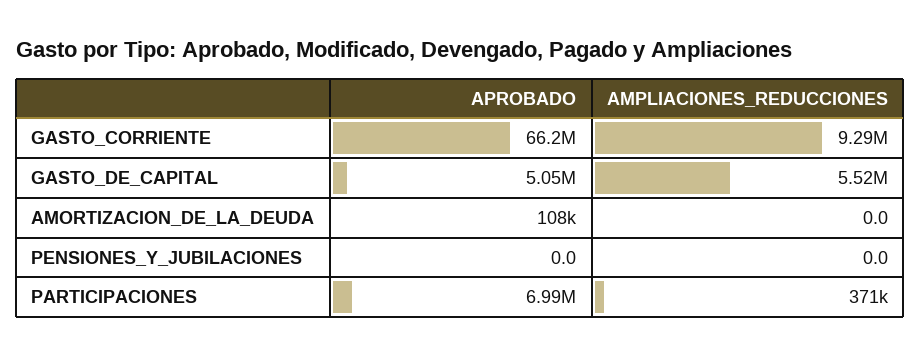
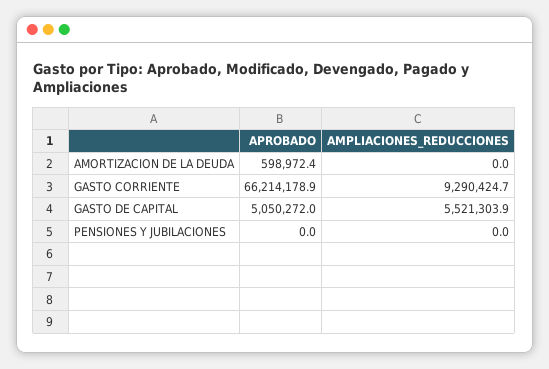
  {
    "APROBADO": {
      "GASTO_CORRIENTE": 66214178.9,
      "GASTO_DE_CAPITAL": 5050272,
-     "AMORTIZACION_DE_LA_DEUDA": 108000,
+     "AMORTIZACION_DE_LA_DEUDA": 598972.4,
-     "PENSIONES_Y_JUBILACIONES": 0,
+     "PENSIONES_Y_JUBILACIONES": 0
-     "PARTICIPACIONES": 6990000
    },
    "AMPLIACIONES_REDUCCIONES": {
      "GASTO_CORRIENTE": 9290424.7,
      "GASTO_DE_CAPITAL": 5521303.9,
      "AMORTIZACION_DE_LA_DEUDA": 0,
-     "PENSIONES_Y_JUBILACIONES": 0,
+     "PENSIONES_Y_JUBILACIONES": 0
-     "PARTICIPACIONES": 371000
    }
  }

